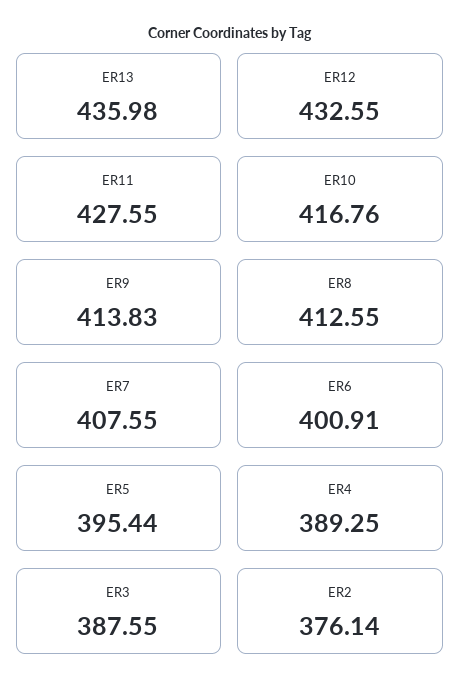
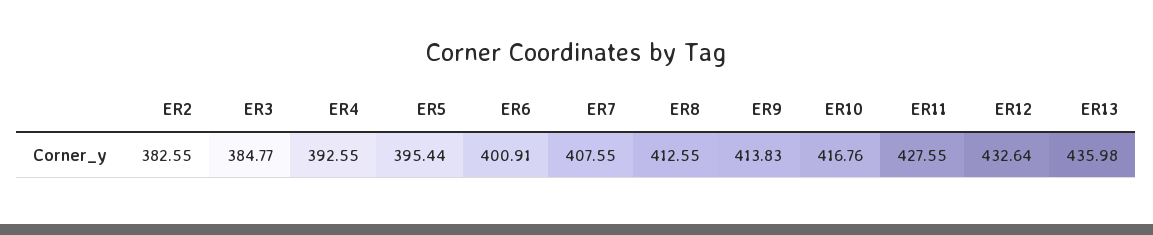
  {
    "ER13": 435.98,
-   "ER12": 432.55,
+   "ER12": 432.64,
    "ER11": 427.55,
    "ER10": 416.76,
    "ER9": 413.83,
    "ER8": 412.55,
    "ER7": 407.55,
    "ER6": 400.91,
    "ER5": 395.44,
-   "ER4": 389.25,
+   "ER4": 392.55,
-   "ER3": 387.55,
+   "ER3": 384.77,
-   "ER2": 376.14
+   "ER2": 382.55
  }

